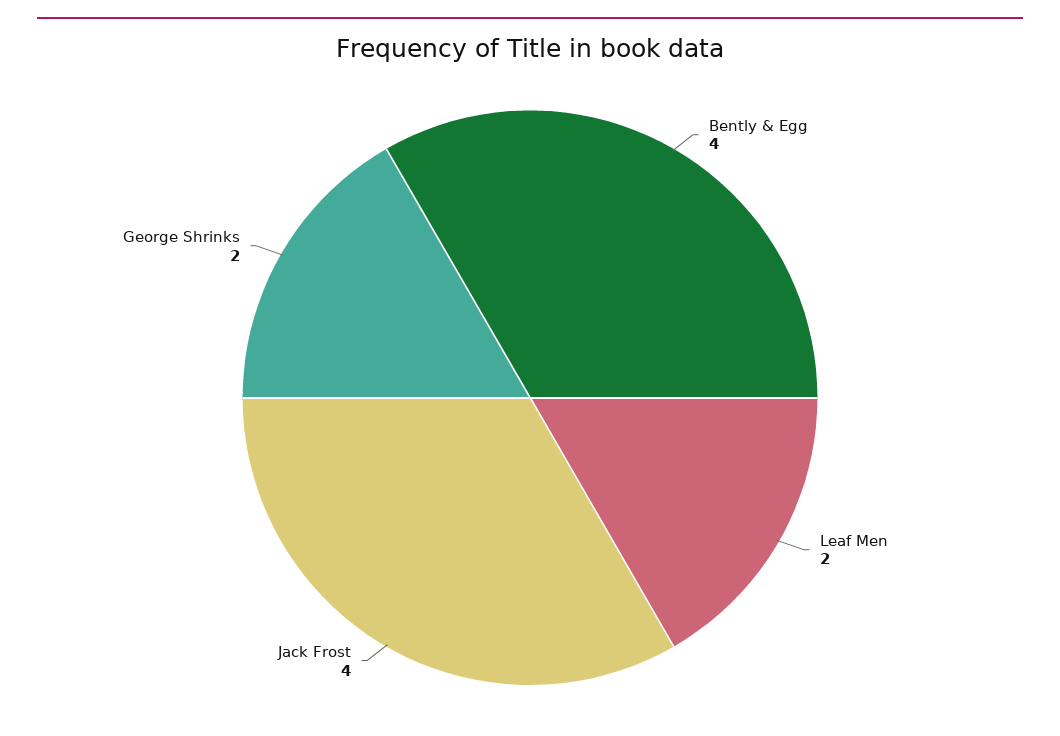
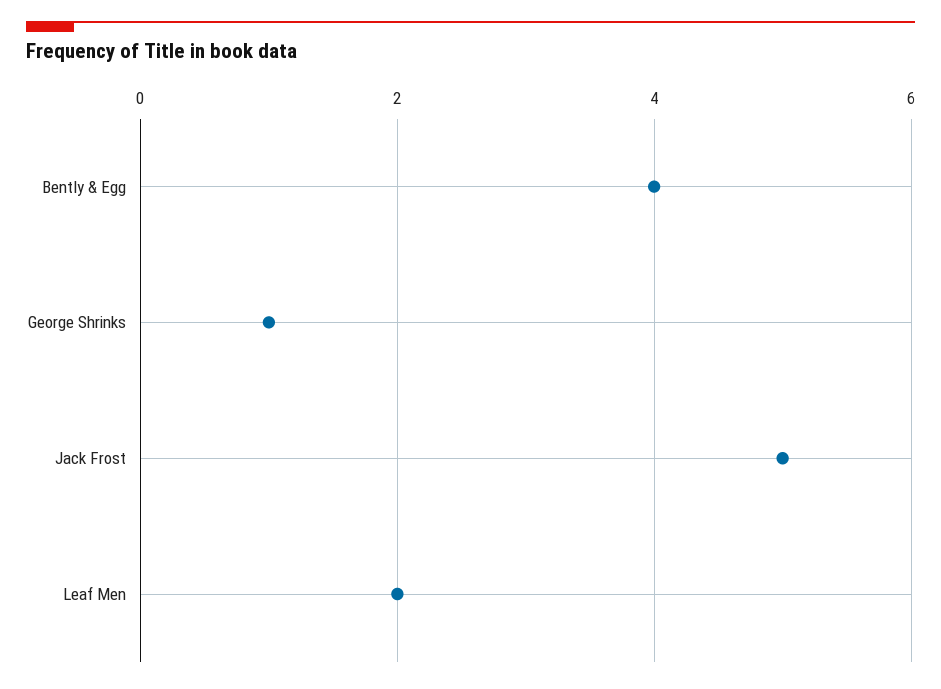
  {
    "Bently & Egg": 4,
    "Leaf Men": 2,
-   "Jack Frost": 4,
+   "Jack Frost": 5,
-   "George Shrinks": 2
+   "George Shrinks": 1
  }

